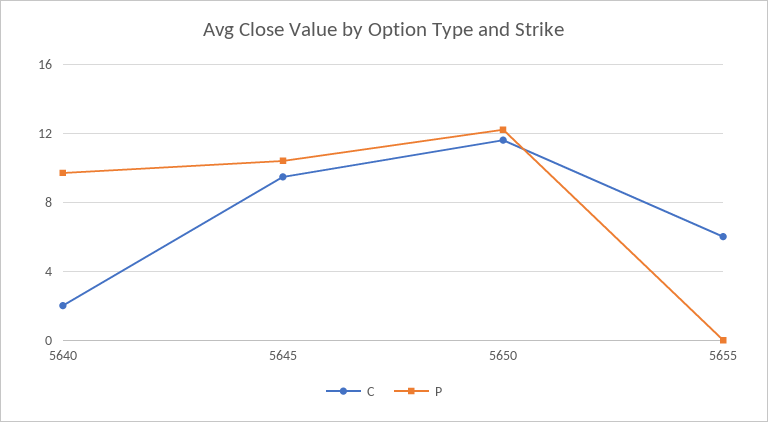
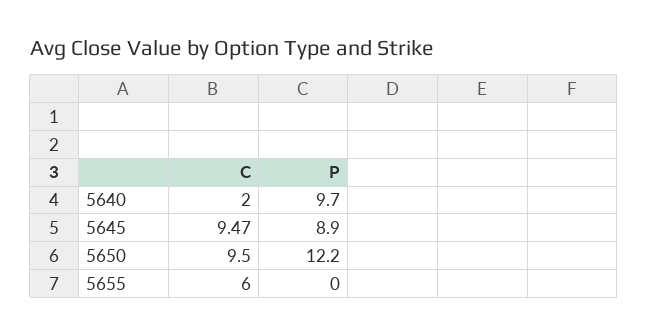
  {
    "C": {
      "5640": 2,
      "5645": 9.47,
-     "5650": 11.5,
+     "5650": 9.5,
      "5655": 6
    },
    "P": {
      "5640": 9.7,
-     "5645": 10.5,
+     "5645": 8.9,
      "5650": 12.2,
      "5655": 0
    }
  }

